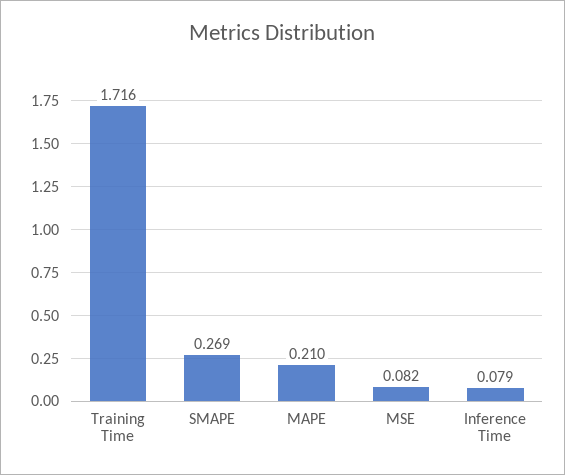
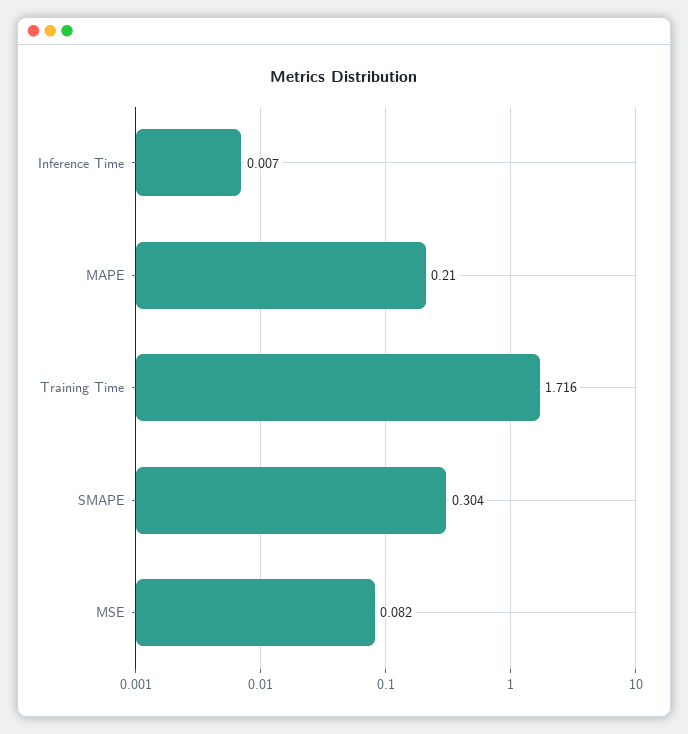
  {
    "Training Time": 1.716,
-   "SMAPE": 0.269,
+   "SMAPE": 0.304,
    "MAPE": 0.21,
    "MSE": 0.082,
-   "Inference Time": 0.079
+   "Inference Time": 0.007
  }

